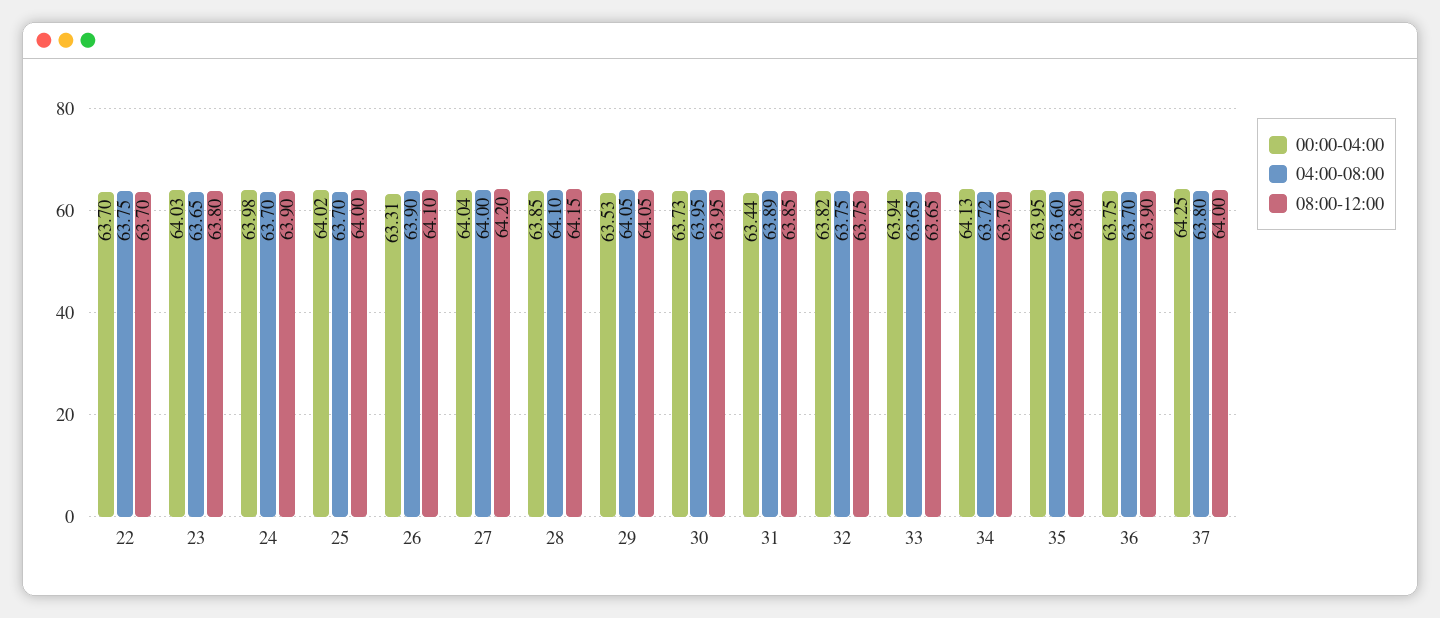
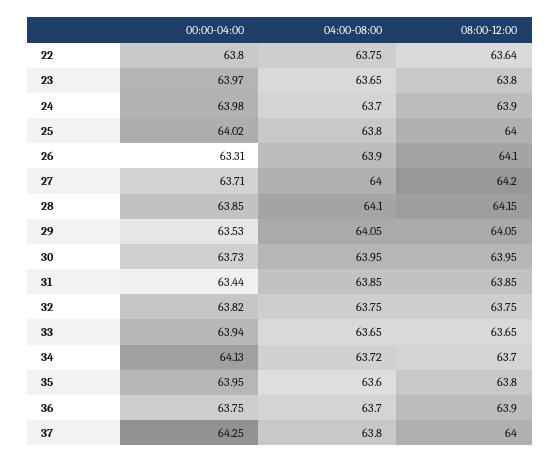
  {
    "00:00-04:00": {
-     "22": 63.7,
+     "22": 63.8,
-     "23": 64.03,
+     "23": 63.97,
      "24": 63.98,
      "25": 64.02,
      "26": 63.31,
-     "27": 64.04,
+     "27": 63.71,
      "28": 63.85,
      "29": 63.53,
      "30": 63.73,
      "31": 63.44,
      "32": 63.82,
      "33": 63.94,
      "34": 64.13,
      "35": 63.95,
      "36": 63.75,
      "37": 64.25
    },
    "04:00-08:00": {
      "22": 63.75,
      "23": 63.65,
      "24": 63.7,
-     "25": 63.7,
+     "25": 63.8,
      "26": 63.9,
      "27": 64,
      "28": 64.1,
      "29": 64.05,
      "30": 63.95,
-     "31": 63.89,
+     "31": 63.85,
      "32": 63.75,
      "33": 63.65,
      "34": 63.72,
      "35": 63.6,
      "36": 63.7,
      "37": 63.8
    },
    "08:00-12:00": {
-     "22": 63.7,
+     "22": 63.64,
      "23": 63.8,
      "24": 63.9,
      "25": 64,
      "26": 64.1,
      "27": 64.2,
      "28": 64.15,
      "29": 64.05,
      "30": 63.95,
      "31": 63.85,
      "32": 63.75,
      "33": 63.65,
      "34": 63.7,
      "35": 63.8,
      "36": 63.9,
      "37": 64
    }
  }

